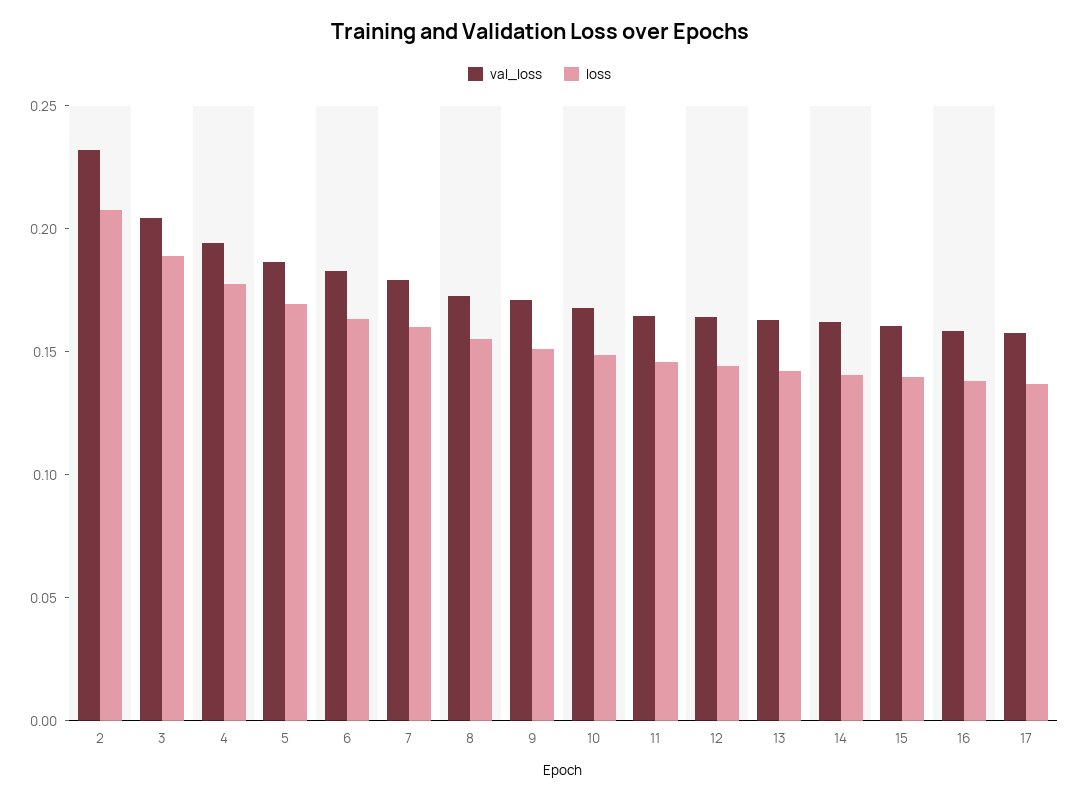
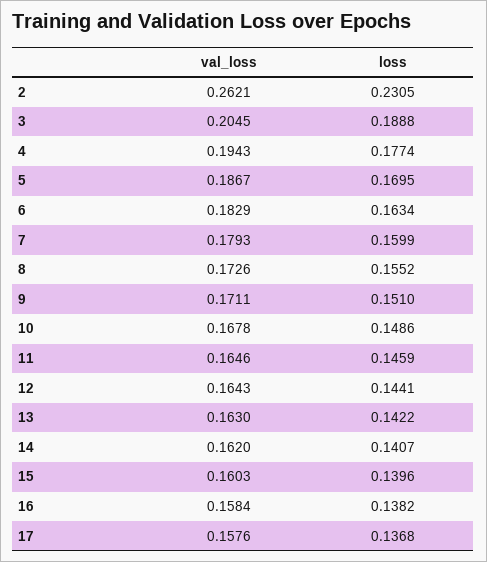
  {
    "val_loss": {
-     "2": 0.23,
+     "2": 0.2621,
      "3": 0.2045,
      "4": 0.1943,
      "5": 0.1867,
      "6": 0.1829,
      "7": 0.1793,
      "8": 0.1726,
      "9": 0.1711,
      "10": 0.1678,
      "11": 0.1646,
      "12": 0.1643,
      "13": 0.163,
      "14": 0.162,
      "15": 0.1603,
      "16": 0.1584,
      "17": 0.1576
    },
    "loss": {
-     "2": 0.21,
+     "2": 0.2305,
      "3": 0.1888,
      "4": 0.1774,
      "5": 0.1695,
      "6": 0.1634,
      "7": 0.1599,
      "8": 0.1552,
      "9": 0.151,
      "10": 0.1486,
      "11": 0.1459,
      "12": 0.1441,
      "13": 0.1422,
      "14": 0.1407,
      "15": 0.1396,
      "16": 0.1382,
      "17": 0.1368
    }
  }

